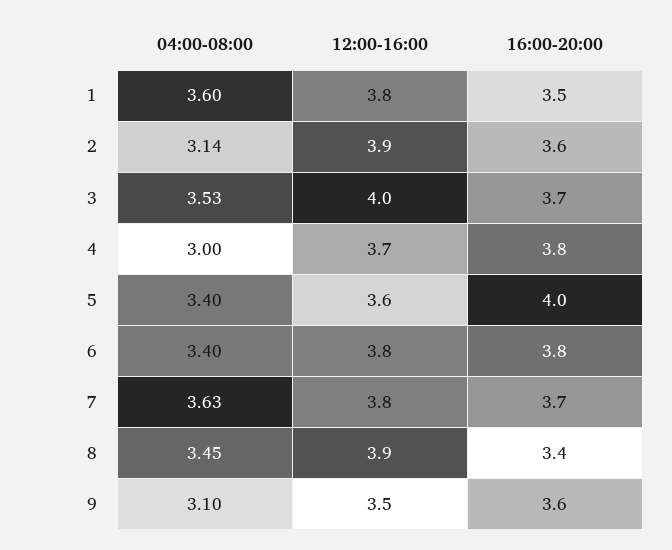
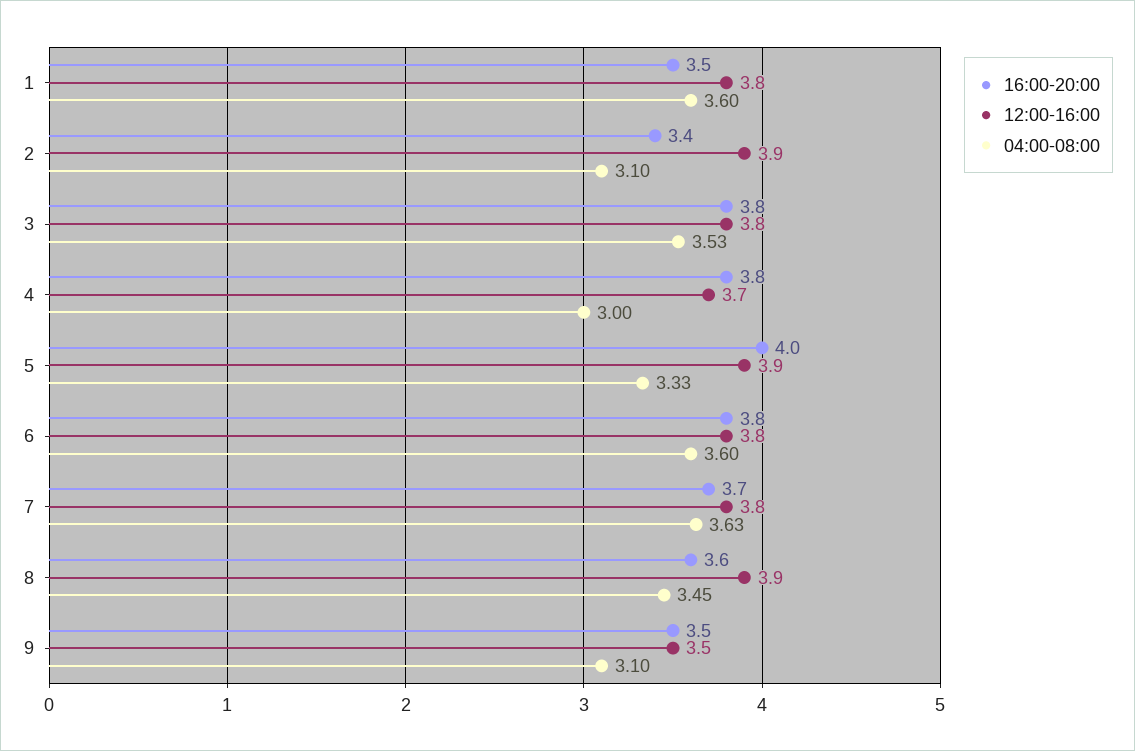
  {
    "04:00-08:00": {
      "1": 3.6,
-     "2": 3.14,
+     "2": 3.1,
      "3": 3.53,
      "4": 3,
-     "5": 3.4,
+     "5": 3.33,
-     "6": 3.4,
+     "6": 3.6,
      "7": 3.63,
      "8": 3.45,
      "9": 3.1
    },
    "12:00-16:00": {
      "1": 3.8,
      "2": 3.9,
-     "3": 4,
+     "3": 3.8,
      "4": 3.7,
-     "5": 3.6,
+     "5": 3.9,
      "6": 3.8,
      "7": 3.8,
      "8": 3.9,
      "9": 3.5
    },
    "16:00-20:00": {
      "1": 3.5,
-     "2": 3.6,
+     "2": 3.4,
-     "3": 3.7,
+     "3": 3.8,
      "4": 3.8,
      "5": 4,
      "6": 3.8,
      "7": 3.7,
-     "8": 3.4,
+     "8": 3.6,
-     "9": 3.6
+     "9": 3.5
    }
  }

